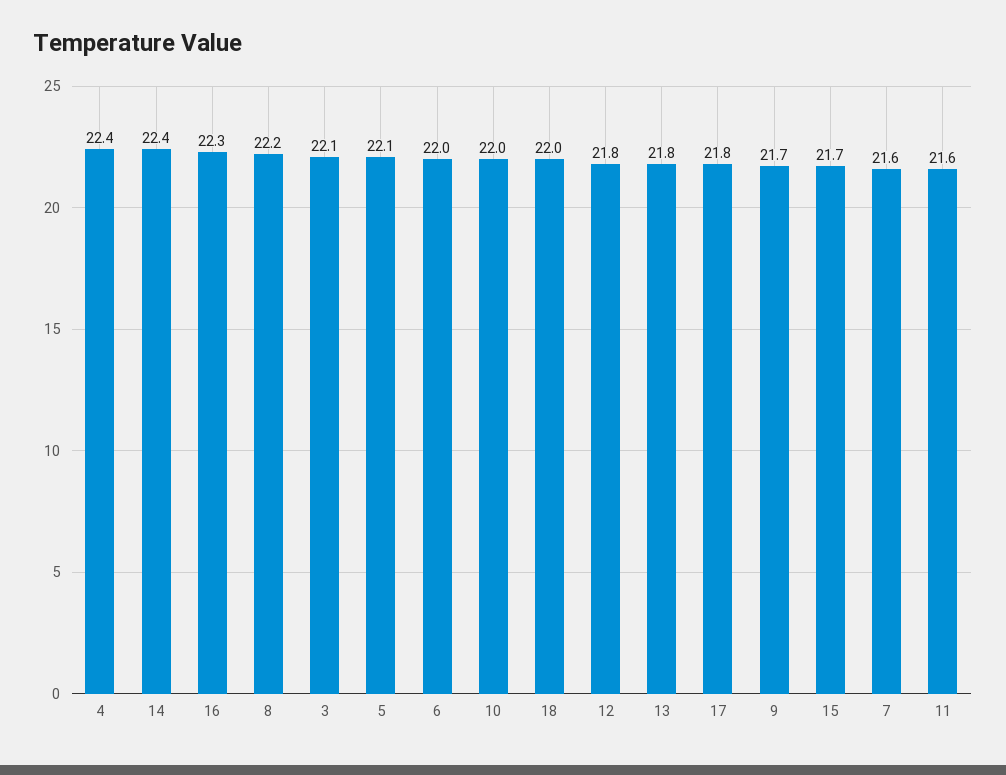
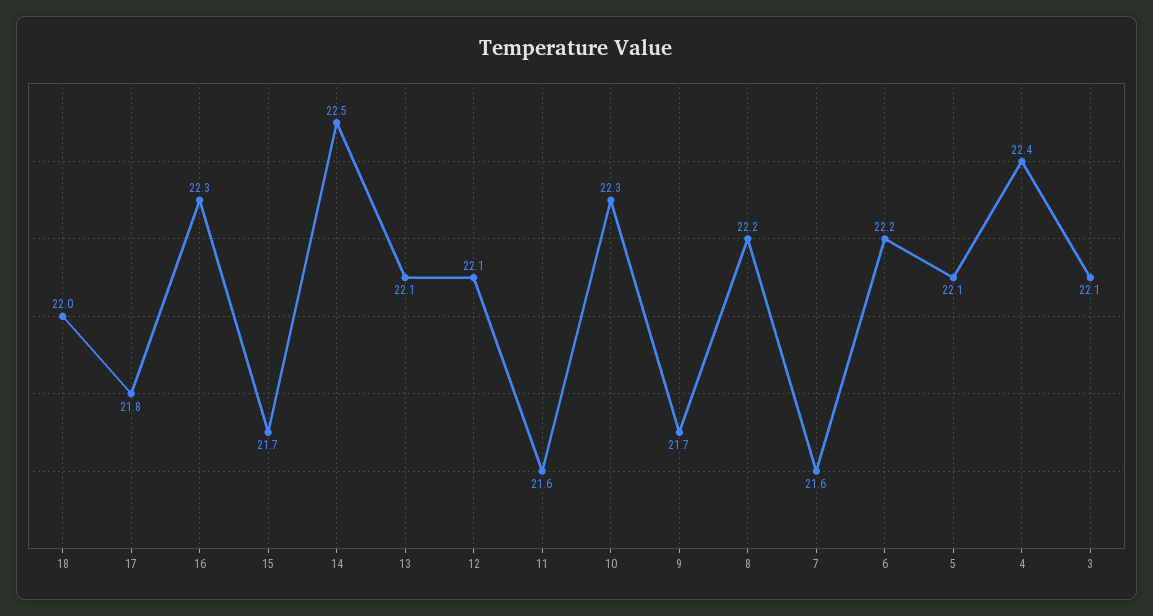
  {
    "4": 22.4,
-   "14": 22.4,
+   "14": 22.5,
    "16": 22.3,
    "8": 22.2,
    "3": 22.1,
    "5": 22.1,
-   "6": 22,
+   "6": 22.2,
-   "10": 22,
+   "10": 22.3,
    "18": 22,
-   "12": 21.8,
+   "12": 22.1,
-   "13": 21.8,
+   "13": 22.1,
    "17": 21.8,
    "9": 21.7,
    "15": 21.7,
    "7": 21.6,
    "11": 21.6
  }

